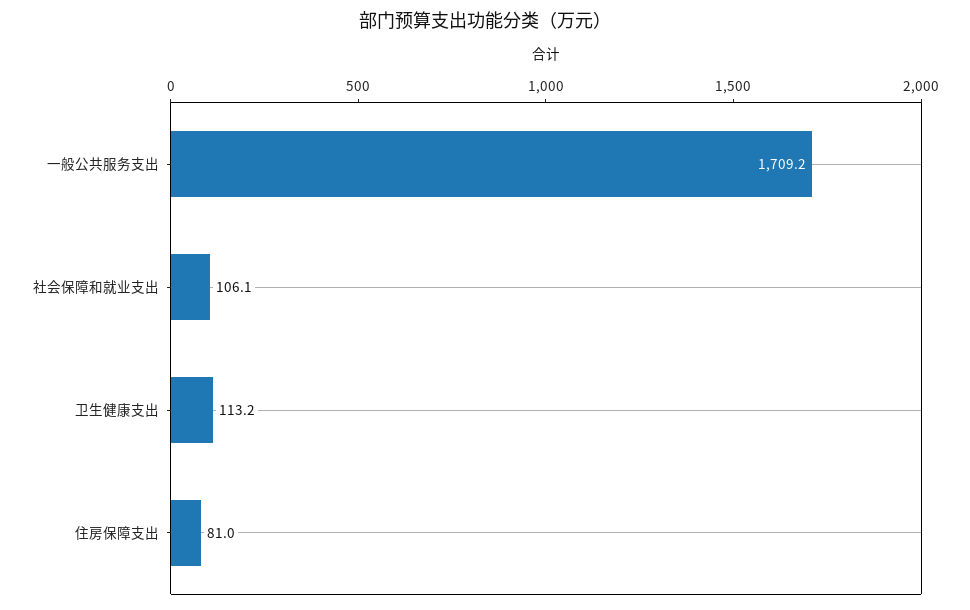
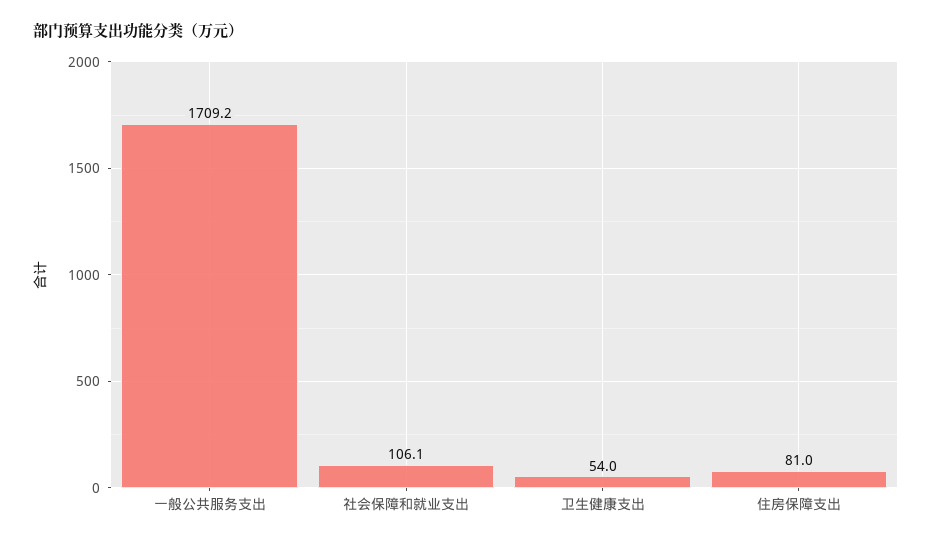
  {
    "一般公共服务支出": 1709.2,
    "社会保障和就业支出": 106.1,
-   "卫生健康支出": 113.2,
+   "卫生健康支出": 54,
    "住房保障支出": 81
  }

